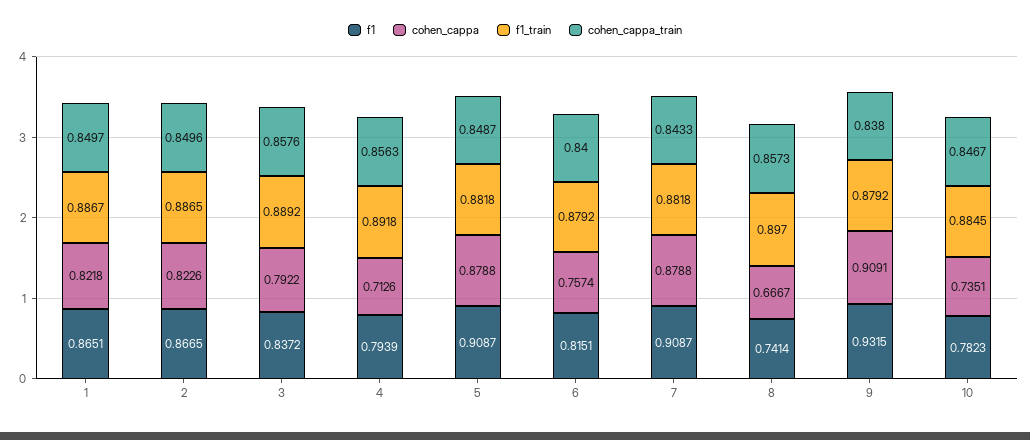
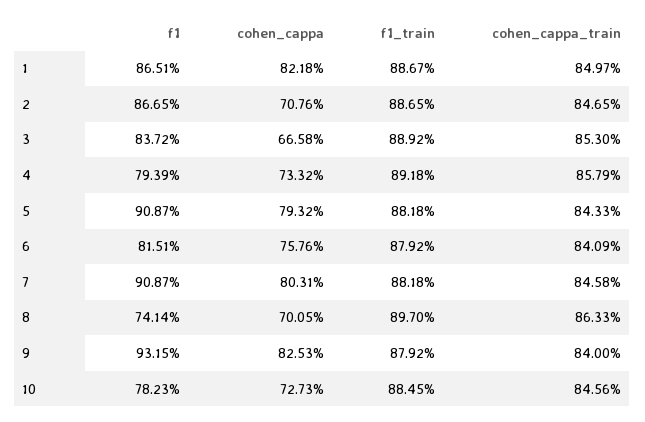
  {
    "f1": {
      "1": 0.8651,
      "2": 0.8665,
      "3": 0.8372,
      "4": 0.7939,
      "5": 0.9087,
      "6": 0.8151,
      "7": 0.9087,
      "8": 0.7414,
      "9": 0.9315,
      "10": 0.7823
    },
    "cohen_cappa": {
      "1": 0.8218,
-     "2": 0.8226,
+     "2": 0.7076,
-     "3": 0.7922,
+     "3": 0.6658,
-     "4": 0.7126,
+     "4": 0.7332,
-     "5": 0.8788,
+     "5": 0.7932,
-     "6": 0.7574,
+     "6": 0.7576,
-     "7": 0.8788,
+     "7": 0.8031,
-     "8": 0.6667,
+     "8": 0.7005,
-     "9": 0.9091,
+     "9": 0.8253,
-     "10": 0.7351
+     "10": 0.7273
    },
    "f1_train": {
      "1": 0.8867,
      "2": 0.8865,
      "3": 0.8892,
      "4": 0.8918,
      "5": 0.8818,
      "6": 0.8792,
      "7": 0.8818,
      "8": 0.897,
      "9": 0.8792,
      "10": 0.8845
    },
    "cohen_cappa_train": {
      "1": 0.8497,
-     "2": 0.8496,
+     "2": 0.8465,
-     "3": 0.8576,
+     "3": 0.853,
-     "4": 0.8563,
+     "4": 0.8579,
-     "5": 0.8487,
+     "5": 0.8433,
-     "6": 0.84,
+     "6": 0.8409,
-     "7": 0.8433,
+     "7": 0.8458,
-     "8": 0.8573,
+     "8": 0.8633,
-     "9": 0.838,
+     "9": 0.84,
-     "10": 0.8467
+     "10": 0.8456
    }
  }

